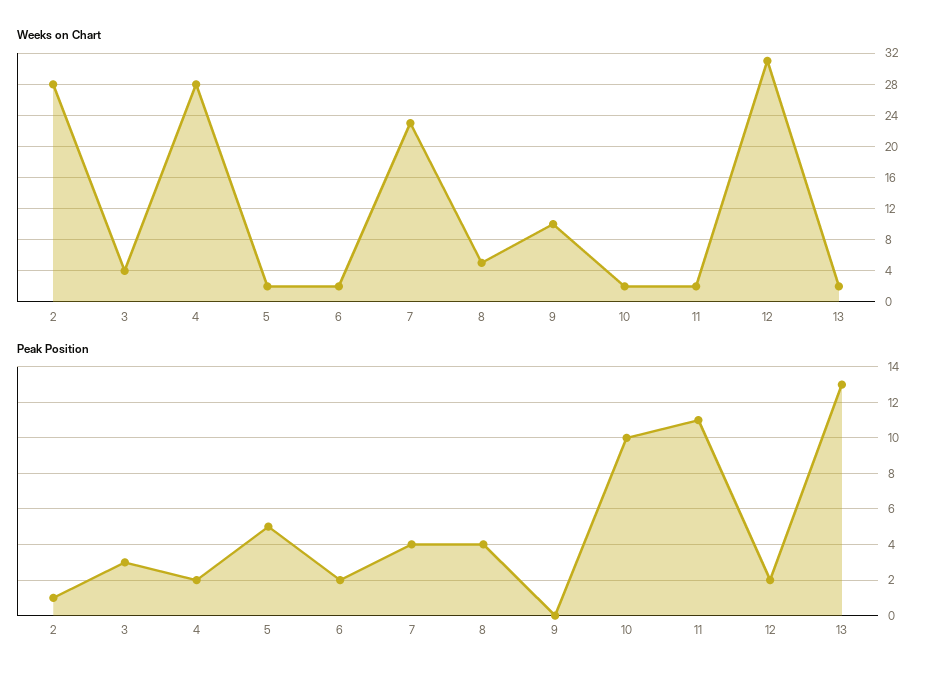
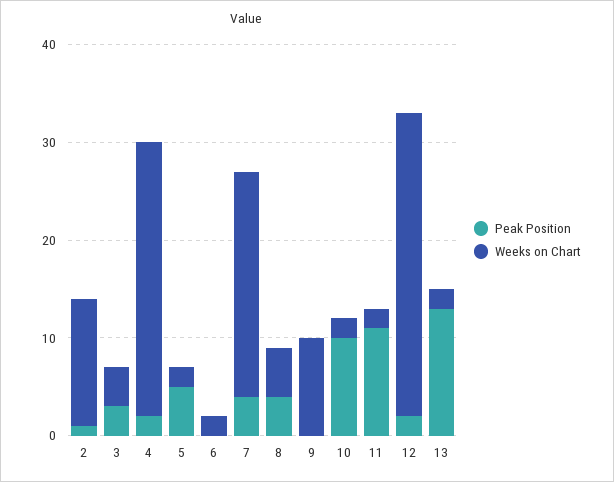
  {
    "Weeks on Chart": {
-     "2": 28,
+     "2": 13,
      "3": 4,
      "4": 28,
      "5": 2,
      "6": 2,
      "7": 23,
      "8": 5,
      "9": 10,
      "10": 2,
      "11": 2,
      "12": 31,
      "13": 2
    },
    "Peak Position": {
      "2": 1,
      "3": 3,
      "4": 2,
      "5": 5,
-     "6": 2,
+     "6": 0,
      "7": 4,
      "8": 4,
      "9": 0,
      "10": 10,
      "11": 11,
      "12": 2,
      "13": 13
    }
  }

